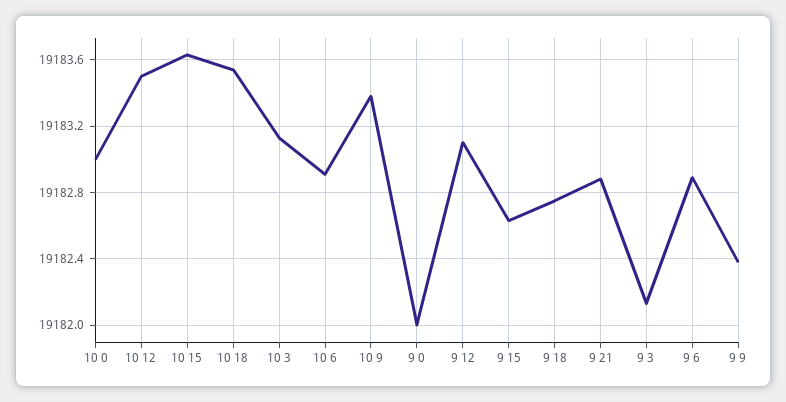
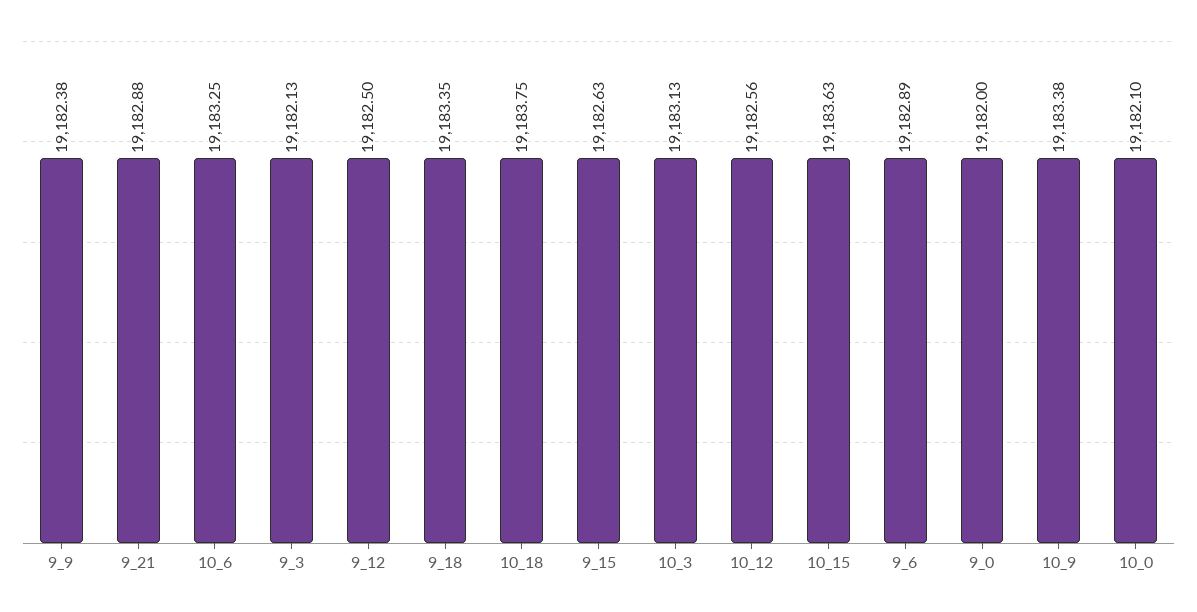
  {
-   "10 0": 19183,
+   "10 0": 19182.1,
-   "10 12": 19183.5,
+   "10 12": 19182.56,
    "10 15": 19183.63,
-   "10 18": 19183.55,
+   "10 18": 19183.75,
    "10 3": 19183.13,
-   "10 6": 19182.9,
+   "10 6": 19183.25,
    "10 9": 19183.38,
    "9 0": 19182,
-   "9 12": 19183.1,
+   "9 12": 19182.5,
    "9 15": 19182.63,
-   "9 18": 19182.75,
+   "9 18": 19183.35,
    "9 21": 19182.88,
    "9 3": 19182.13,
    "9 6": 19182.89,
    "9 9": 19182.38
  }

